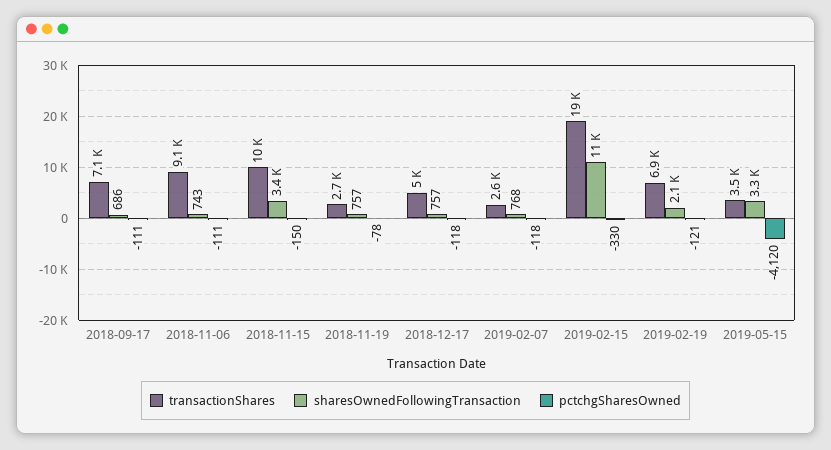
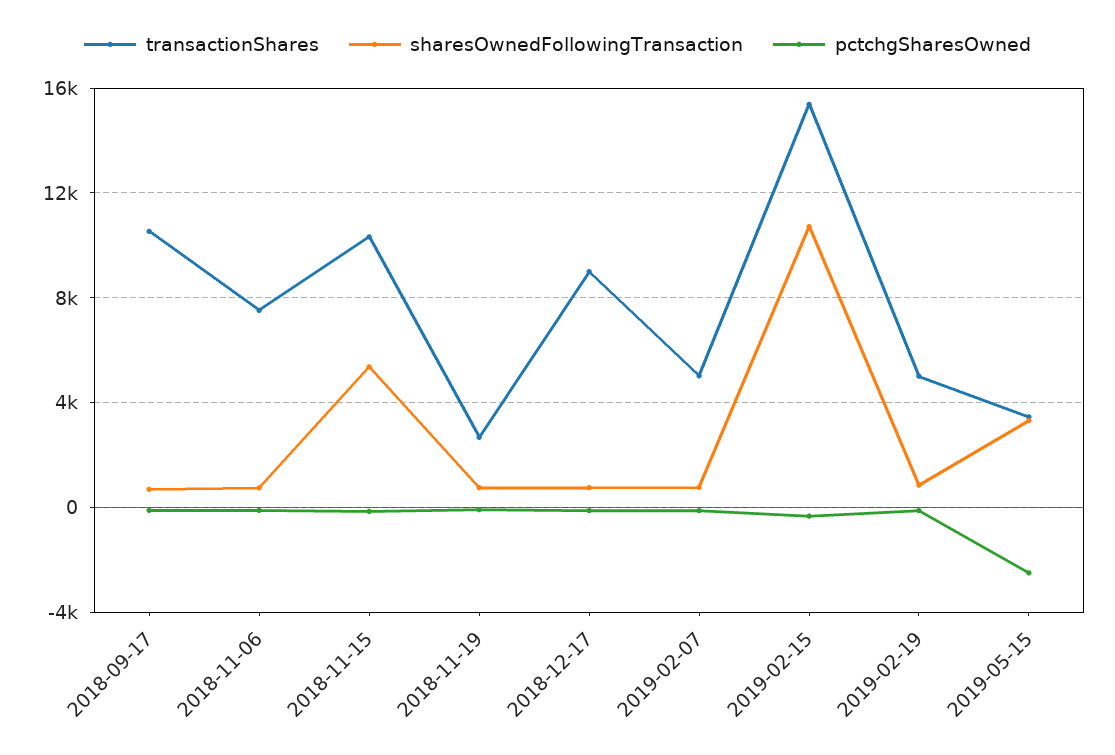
  {
    "transactionShares": {
-     "2018-09-17": 7100,
+     "2018-09-17": 10500,
-     "2018-11-06": 9100,
+     "2018-11-06": 7500,
      "2018-11-15": 10000,
      "2018-11-19": 2700,
-     "2018-12-17": 5000,
+     "2018-12-17": 9000,
-     "2019-02-07": 2600,
+     "2019-02-07": 5000,
-     "2019-02-15": 19000,
+     "2019-02-15": 15500,
-     "2019-02-19": 6900,
+     "2019-02-19": 5000,
      "2019-05-15": 3500
    },
    "sharesOwnedFollowingTransaction": {
      "2018-09-17": 686,
      "2018-11-06": 743,
-     "2018-11-15": 3400,
+     "2018-11-15": 5500,
      "2018-11-19": 757,
      "2018-12-17": 757,
      "2019-02-07": 768,
      "2019-02-15": 11000,
-     "2019-02-19": 2100,
+     "2019-02-19": 1000,
      "2019-05-15": 3300
    },
    "pctchgSharesOwned": {
      "2018-09-17": -111,
      "2018-11-06": -111,
      "2018-11-15": -150,
      "2018-11-19": -78,
      "2018-12-17": -118,
      "2019-02-07": -118,
      "2019-02-15": -330,
      "2019-02-19": -121,
-     "2019-05-15": -4120
+     "2019-05-15": -2500
    }
  }

